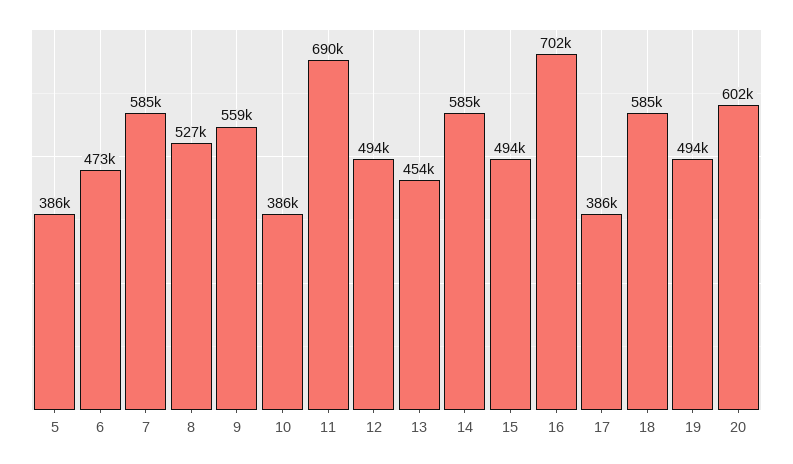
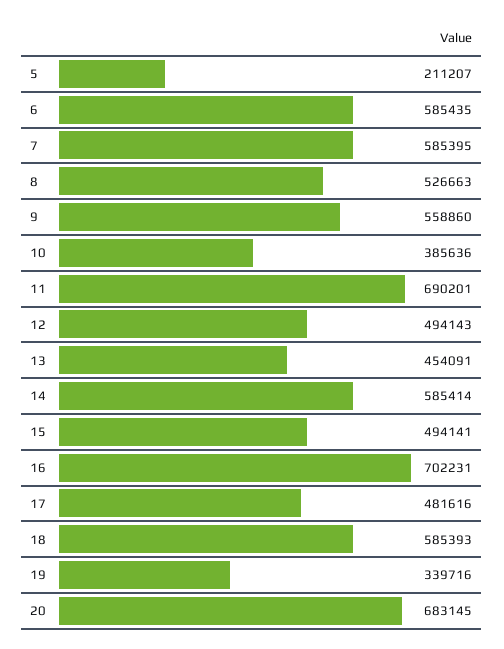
  {
-   "5": 386000,
+   "5": 211207,
-   "6": 473000,
+   "6": 585435,
    "7": 585395,
    "8": 526663,
    "9": 558860,
    "10": 385636,
    "11": 690201,
    "12": 494143,
    "13": 454091,
    "14": 585414,
    "15": 494141,
    "16": 702231,
-   "17": 386000,
+   "17": 481616,
    "18": 585393,
-   "19": 494000,
+   "19": 339716,
-   "20": 602000
+   "20": 683145
  }

